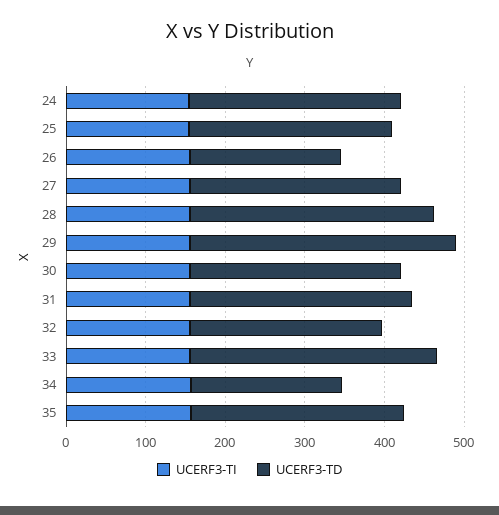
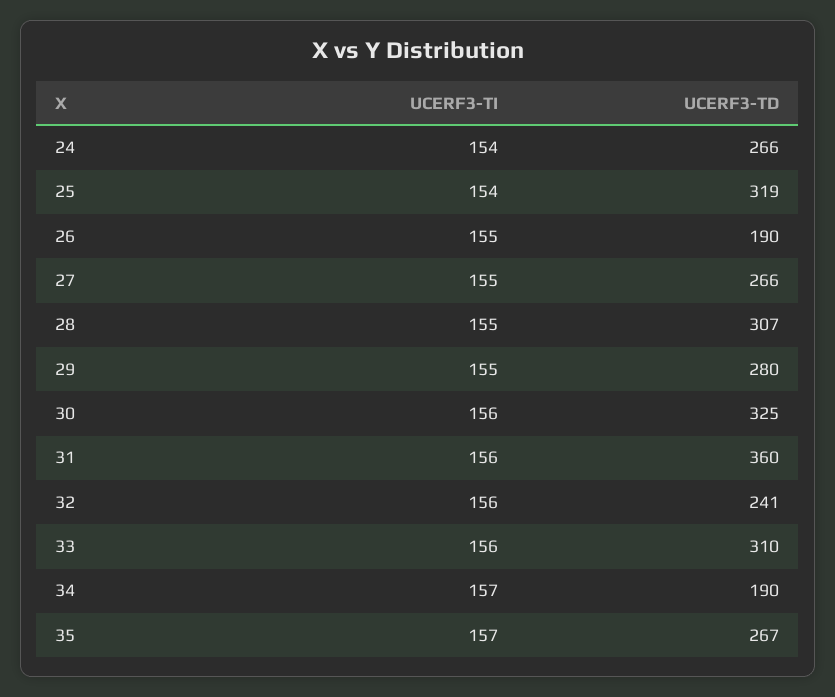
  {
    "UCERF3-TI": {
      "24": 154,
      "25": 154,
      "26": 155,
      "27": 155,
      "28": 155,
      "29": 155,
      "30": 156,
      "31": 156,
      "32": 156,
      "33": 156,
      "34": 157,
      "35": 157
    },
    "UCERF3-TD": {
      "24": 266,
-     "25": 260,
+     "25": 319,
      "26": 190,
      "27": 266,
      "28": 307,
-     "29": 340,
+     "29": 280,
-     "30": 260,
+     "30": 325,
-     "31": 280,
+     "31": 360,
      "32": 241,
      "33": 310,
      "34": 190,
      "35": 267
    }
  }

